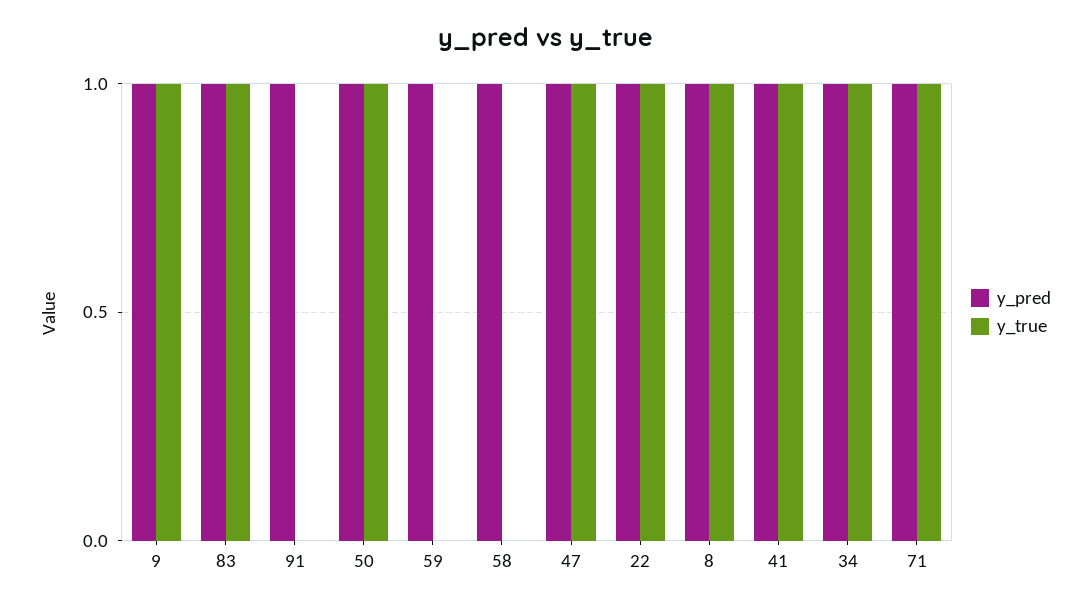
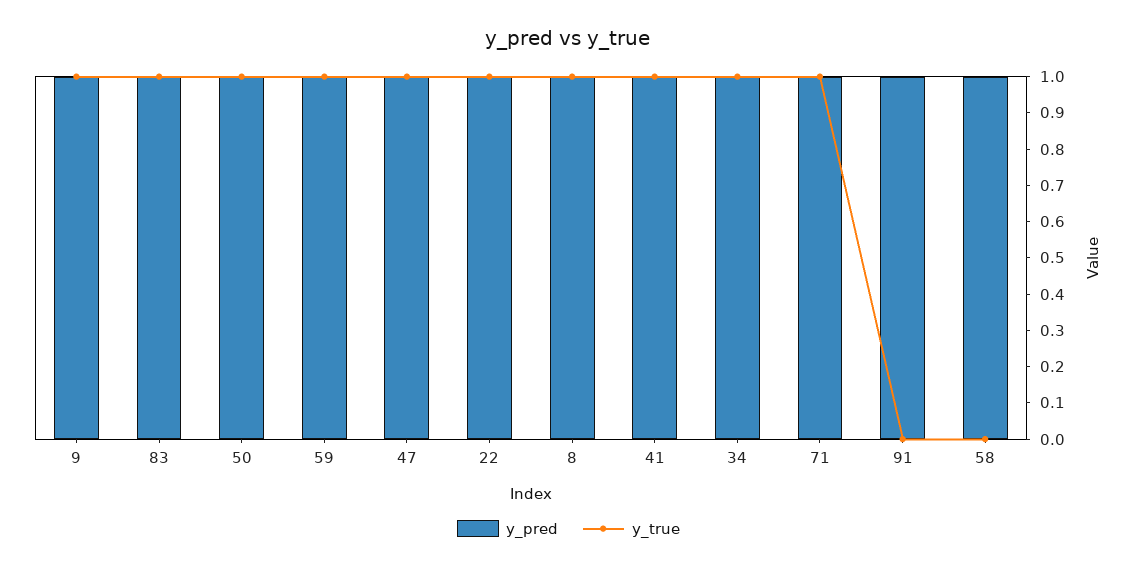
  {
    "y_pred": {
      "9": 1,
      "83": 1,
      "91": 1,
      "50": 1,
      "59": 1,
      "58": 1,
      "47": 1,
      "22": 1,
      "8": 1,
      "41": 1,
      "34": 1,
      "71": 1
    },
    "y_true": {
      "9": 1,
      "83": 1,
      "91": 0,
      "50": 1,
-     "59": 0,
+     "59": 1,
      "58": 0,
      "47": 1,
      "22": 1,
      "8": 1,
      "41": 1,
      "34": 1,
      "71": 1
    }
  }

